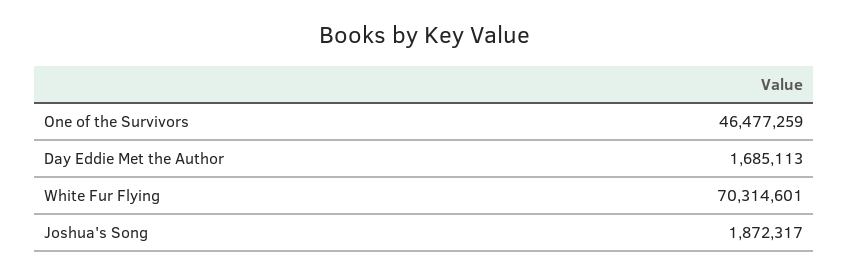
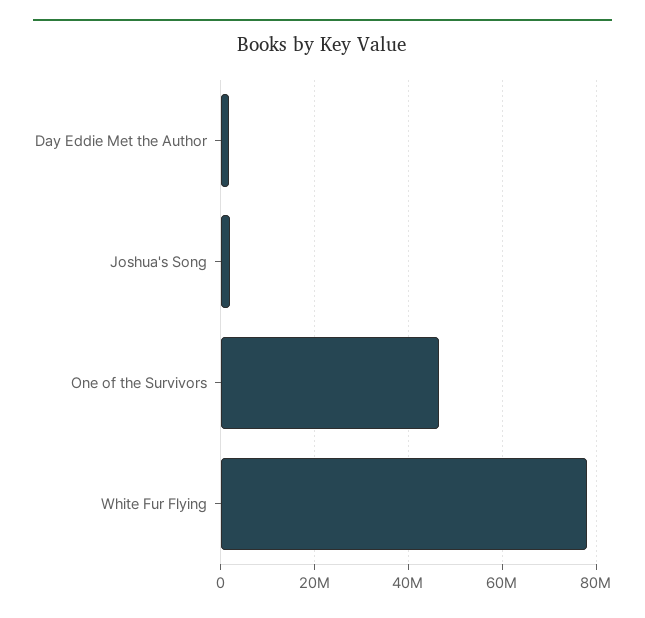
  {
    "One of the Survivors": 46477259,
    "Day Eddie Met the Author": 1685113,
-   "White Fur Flying": 70314601,
+   "White Fur Flying": 78000000,
    "Joshua's Song": 1872317
  }

